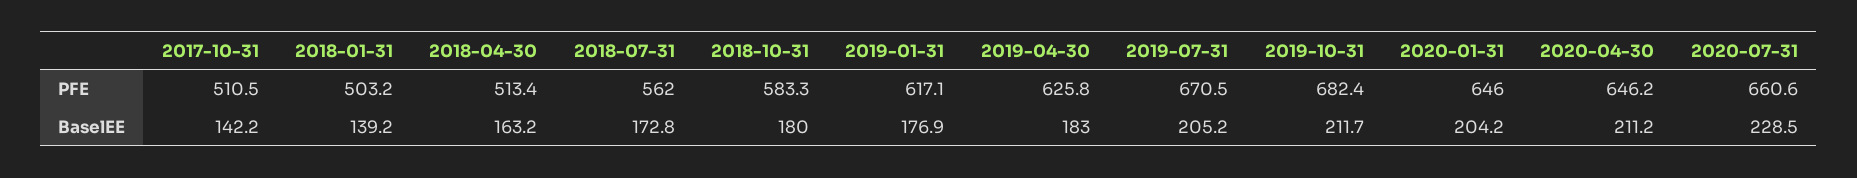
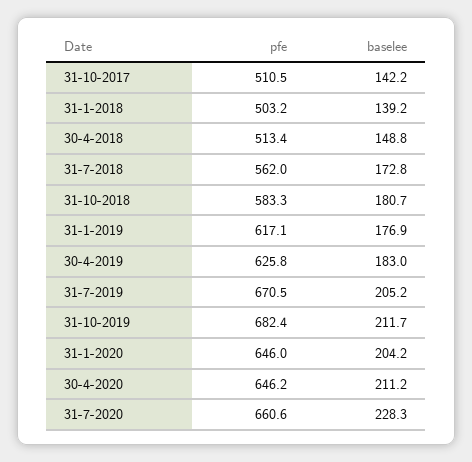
  {
    "2017-10-31": {
      "PFE": 510.5,
      "BaselEE": 142.2
    },
    "2018-01-31": {
      "PFE": 503.2,
      "BaselEE": 139.2
    },
    "2018-04-30": {
      "PFE": 513.4,
-     "BaselEE": 163.2
+     "BaselEE": 148.8
    },
    "2018-07-31": {
      "PFE": 562,
      "BaselEE": 172.8
    },
    "2018-10-31": {
      "PFE": 583.3,
-     "BaselEE": 180
+     "BaselEE": 180.7
    },
    "2019-01-31": {
      "PFE": 617.1,
      "BaselEE": 176.9
    },
    "2019-04-30": {
      "PFE": 625.8,
      "BaselEE": 183
    },
    "2019-07-31": {
      "PFE": 670.5,
      "BaselEE": 205.2
    },
    "2019-10-31": {
      "PFE": 682.4,
      "BaselEE": 211.7
    },
    "2020-01-31": {
      "PFE": 646,
      "BaselEE": 204.2
    },
    "2020-04-30": {
      "PFE": 646.2,
      "BaselEE": 211.2
    },
    "2020-07-31": {
      "PFE": 660.6,
-     "BaselEE": 228.5
+     "BaselEE": 228.3
    }
  }

